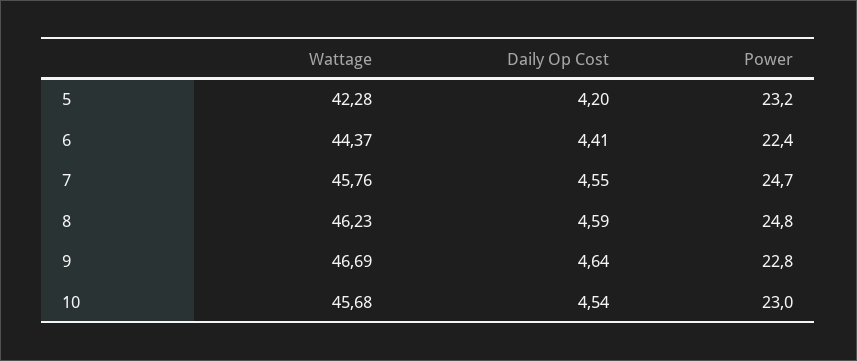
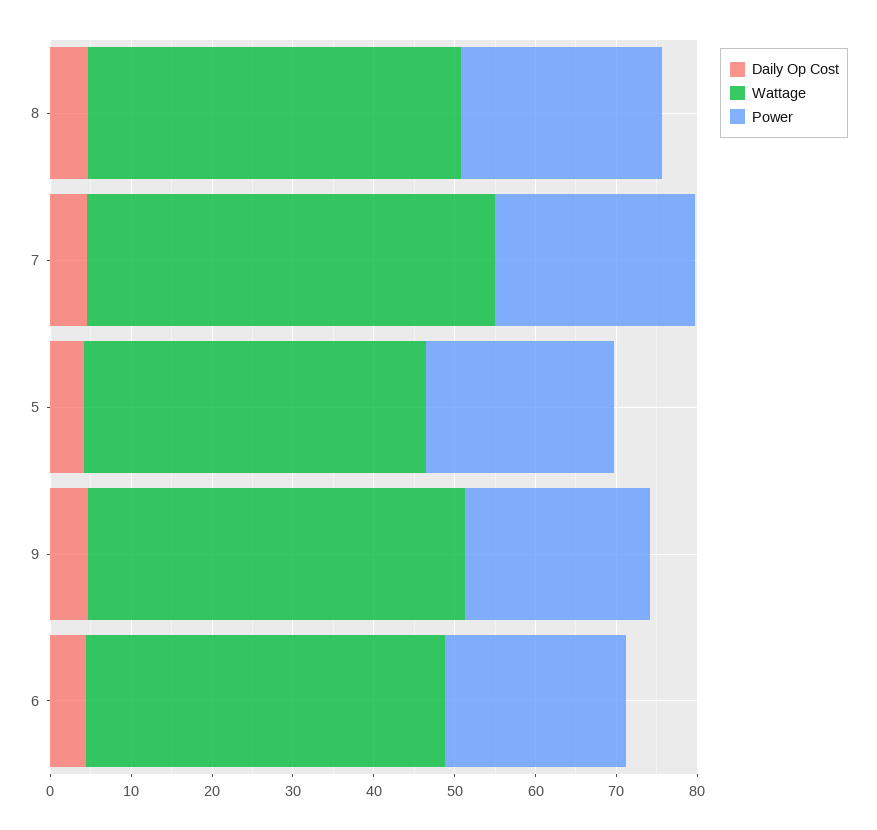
  {
    "Wattage": {
      "5": 42.28,
      "6": 44.37,
-     "7": 45.76,
+     "7": 50,
      "8": 46.23,
-     "9": 46.69,
+     "9": 46.69
-     "10": 45.68
    },
    "Daily Op Cost": {
      "5": 4.2,
      "6": 4.41,
      "7": 4.55,
      "8": 4.59,
-     "9": 4.64,
+     "9": 4.64
-     "10": 4.54
    },
    "Power": {
      "5": 23.2,
      "6": 22.4,
      "7": 24.7,
      "8": 24.8,
-     "9": 22.8,
+     "9": 22.8
-     "10": 23
    }
  }

